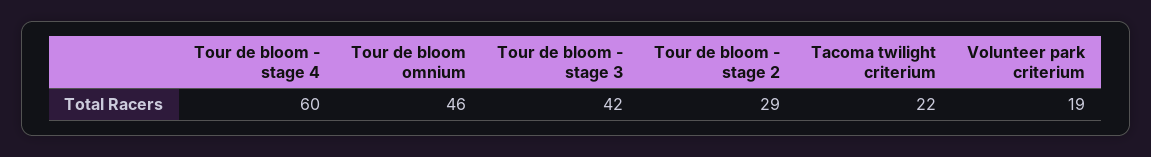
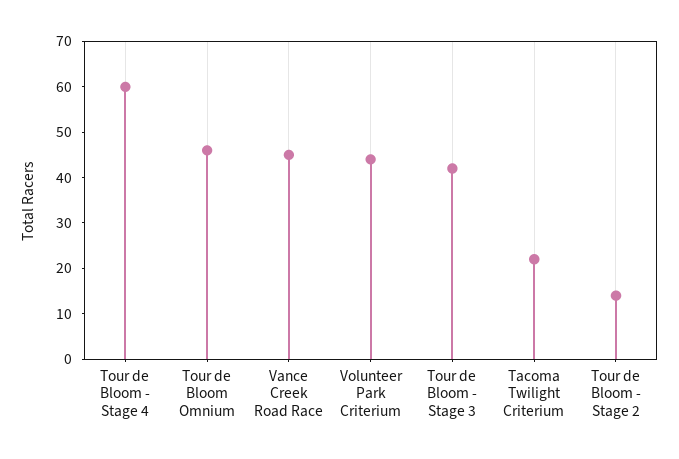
  {
    "Tour de bloom - stage 4": 60,
    "Tour de bloom omnium": 46,
    "Tour de bloom - stage 3": 42,
-   "Tour de bloom - stage 2": 29,
+   "Tour de bloom - stage 2": 15,
    "Tacoma twilight criterium": 22,
-   "Volunteer park criterium": 19
+   "Volunteer park criterium": 45,
+   "Vance Creek Road Race": 45
  }

